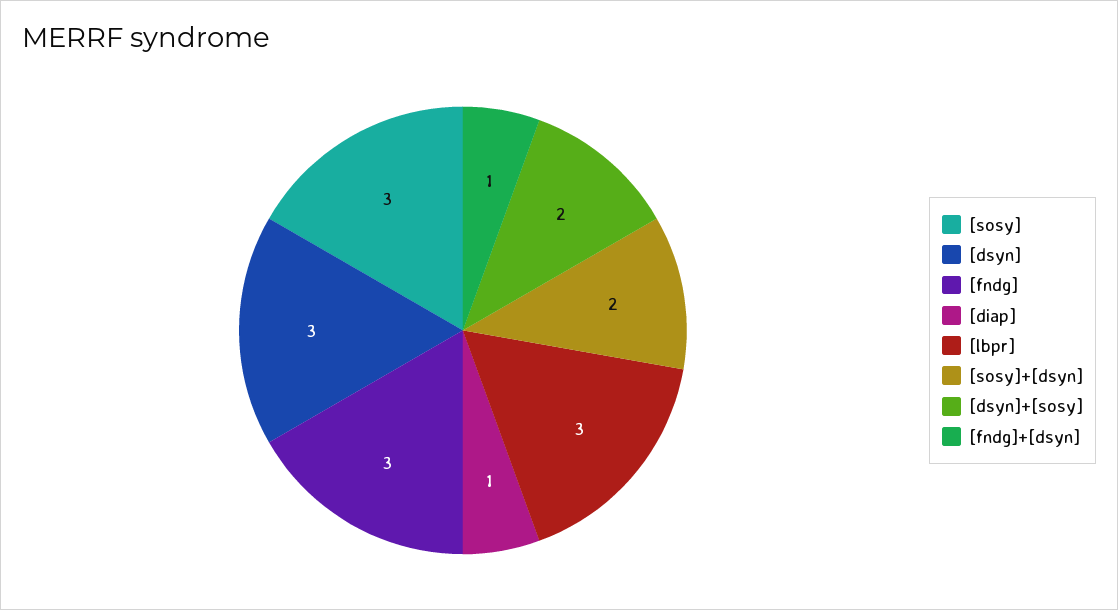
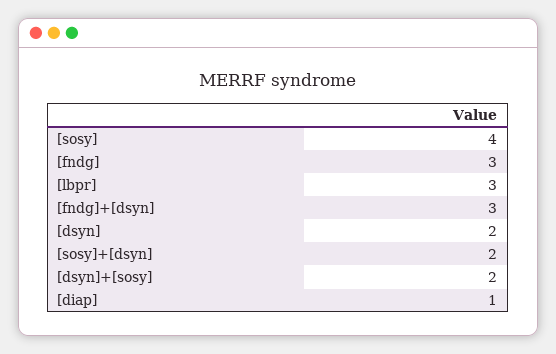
  {
-   "[sosy]": 3,
+   "[sosy]": 4,
-   "[dsyn]": 3,
+   "[dsyn]": 2,
    "[fndg]": 3,
    "[diap]": 1,
    "[lbpr]": 3,
    "[sosy]+[dsyn]": 2,
    "[dsyn]+[sosy]": 2,
-   "[fndg]+[dsyn]": 1
+   "[fndg]+[dsyn]": 3
  }

